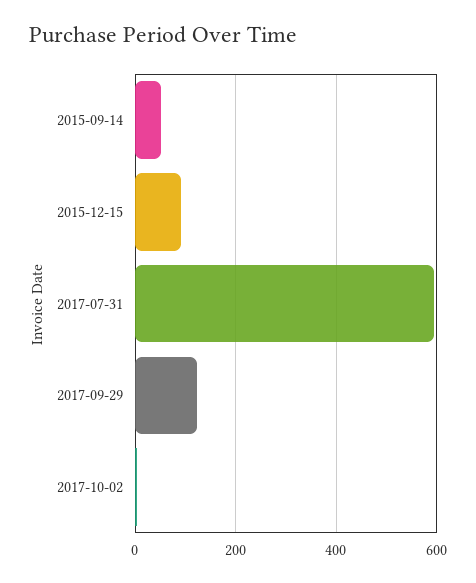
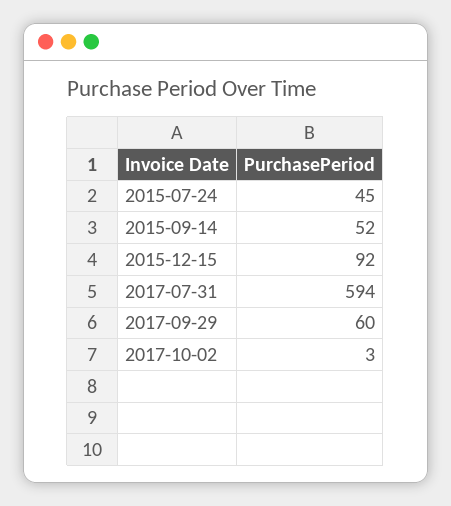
  {
    "2015-09-14": 52,
    "2015-12-15": 92,
    "2017-07-31": 594,
-   "2017-09-29": 120,
+   "2017-09-29": 60,
-   "2017-10-02": 3
+   "2017-10-02": 3,
+   "2015-07-24": 45
  }

